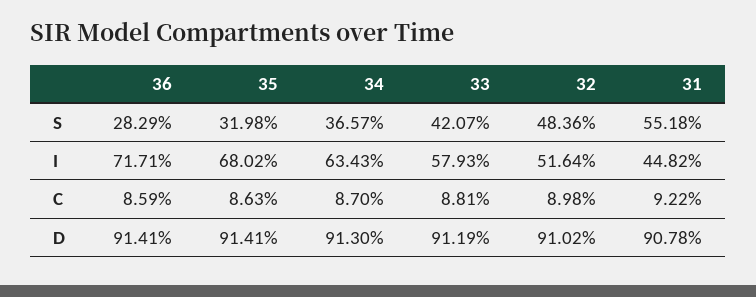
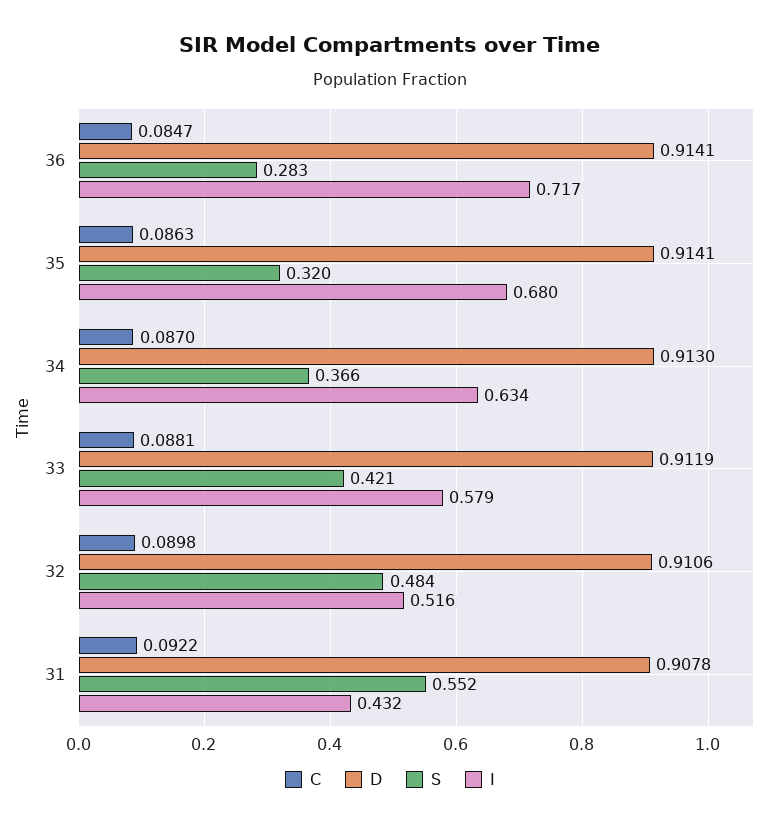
  {
    "S": {
      "36": 0.2829,
      "35": 0.3198,
      "34": 0.3657,
      "33": 0.4207,
      "32": 0.4836,
      "31": 0.5518
    },
    "I": {
      "36": 0.7171,
      "35": 0.6802,
      "34": 0.6343,
      "33": 0.5793,
      "32": 0.5164,
-     "31": 0.4482
+     "31": 0.432
    },
    "C": {
-     "36": 0.0859,
+     "36": 0.0847,
      "35": 0.0863,
      "34": 0.087,
      "33": 0.0881,
      "32": 0.0898,
      "31": 0.0922
    },
    "D": {
      "36": 0.9141,
      "35": 0.9141,
      "34": 0.913,
      "33": 0.9119,
-     "32": 0.9102,
+     "32": 0.9106,
      "31": 0.9078
    }
  }

